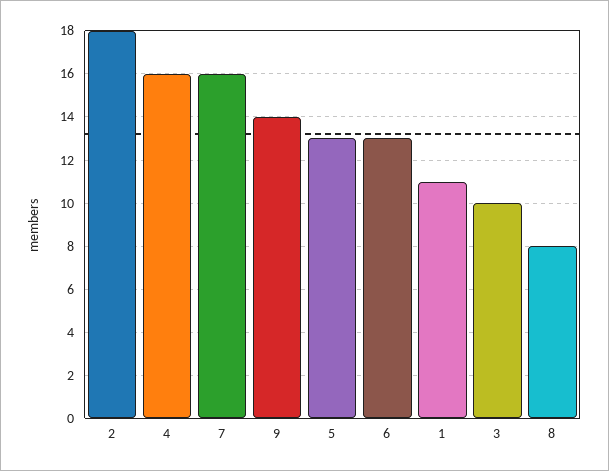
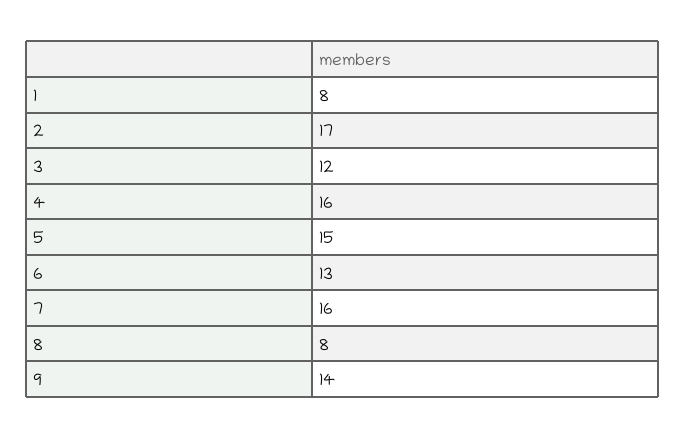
  {
-   "2": 18,
+   "2": 17,
    "4": 16,
    "7": 16,
    "9": 14,
-   "5": 13,
+   "5": 15,
    "6": 13,
-   "1": 11,
+   "1": 8,
-   "3": 10,
+   "3": 12,
    "8": 8
  }

